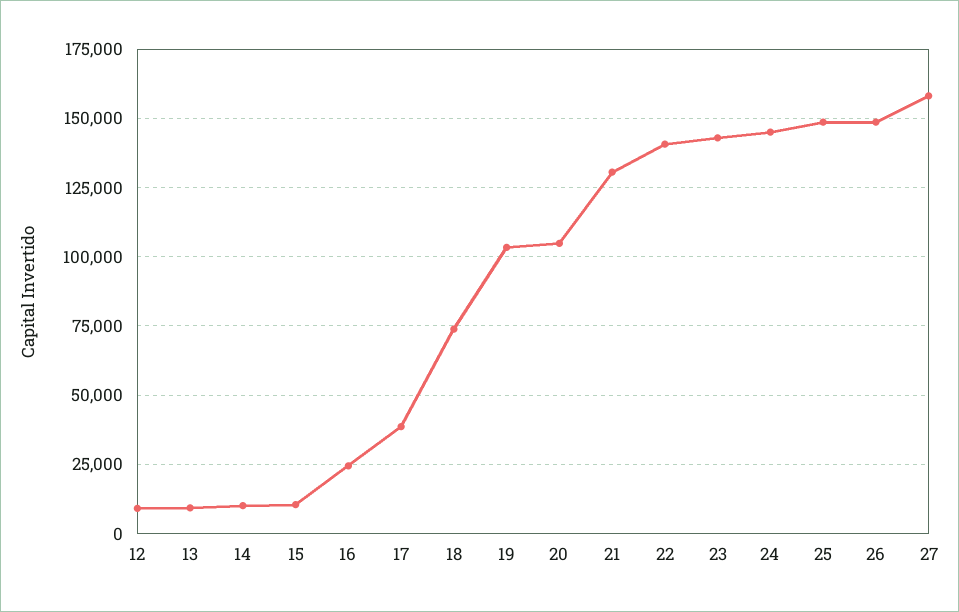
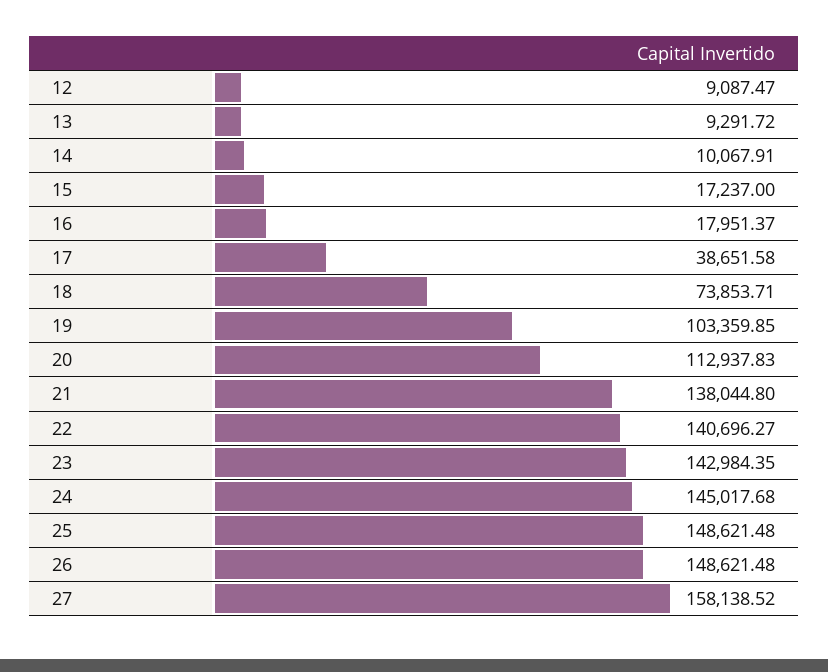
  {
    "12": 9087.47,
    "13": 9291.72,
    "14": 10067.91,
-   "15": 10000,
+   "15": 17237,
-   "16": 25000,
+   "16": 17951.37,
    "17": 38651.58,
    "18": 73853.71,
    "19": 103359.85,
-   "20": 105000,
+   "20": 112937.83,
-   "21": 130000,
+   "21": 138044.8,
    "22": 140696.27,
    "23": 142984.35,
    "24": 145017.68,
    "25": 148621.48,
    "26": 148621.48,
    "27": 158138.52
  }

